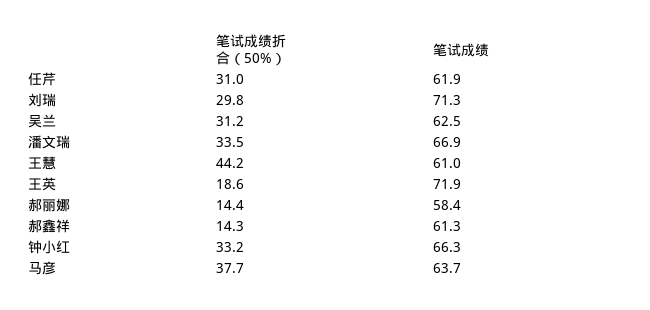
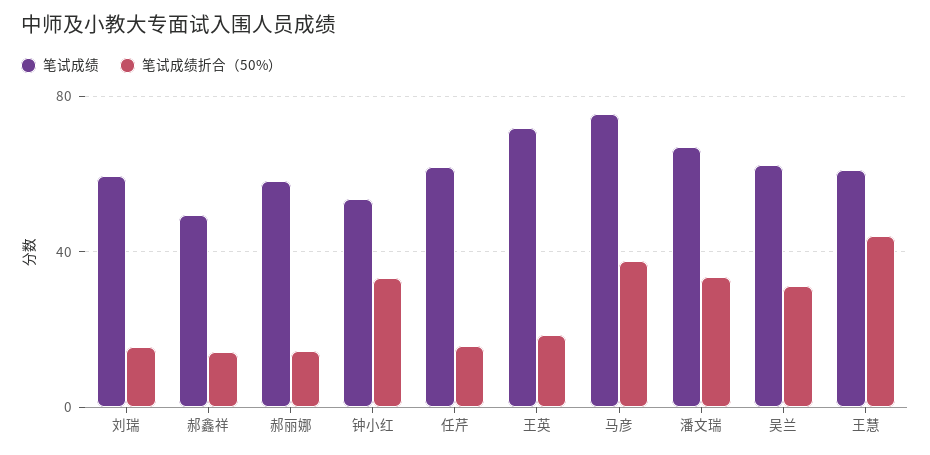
  {
    "笔试成绩折合（50%）": {
-     "任芹": 31,
+     "任芹": 15,
-     "刘瑞": 29.8,
+     "刘瑞": 15,
      "吴兰": 31.2,
      "潘文瑞": 33.5,
      "王慧": 44.2,
      "王英": 18.6,
      "郝丽娜": 14.4,
      "郝鑫祥": 14.3,
      "钟小红": 33.2,
      "马彦": 37.7
    },
    "笔试成绩": {
      "任芹": 61.9,
-     "刘瑞": 71.3,
+     "刘瑞": 60,
      "吴兰": 62.5,
      "潘文瑞": 66.9,
      "王慧": 61,
      "王英": 71.9,
      "郝丽娜": 58.4,
-     "郝鑫祥": 61.3,
+     "郝鑫祥": 50,
-     "钟小红": 66.3,
+     "钟小红": 55,
-     "马彦": 63.7
+     "马彦": 75
    }
  }

